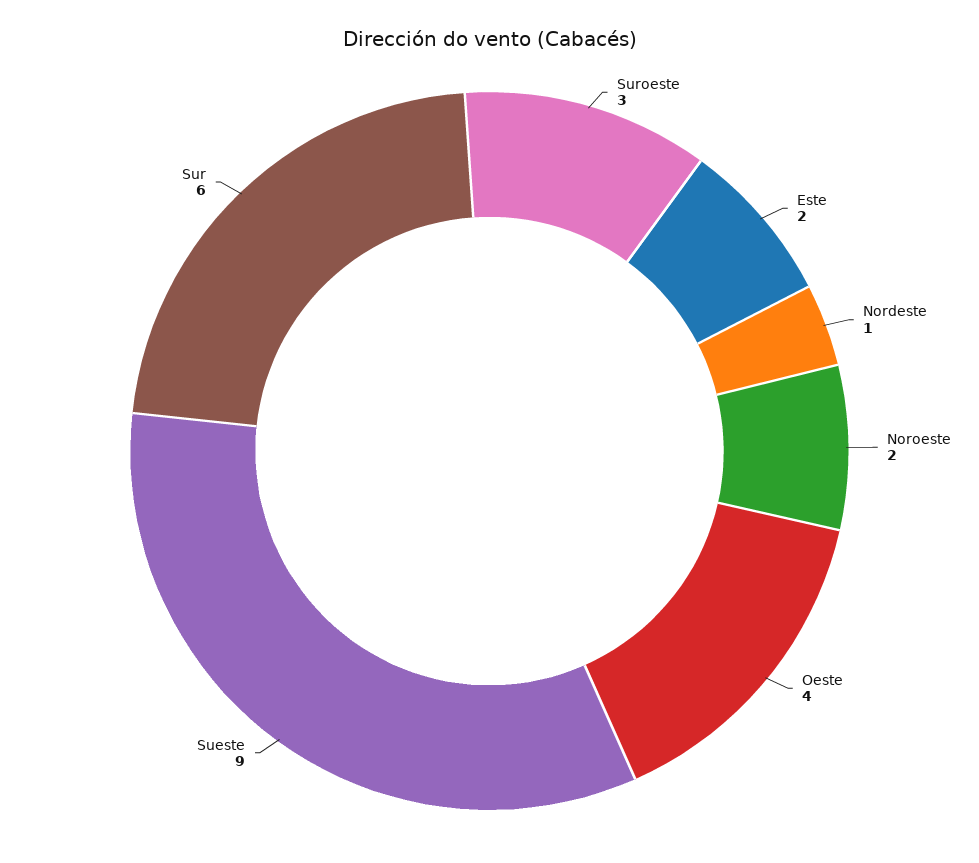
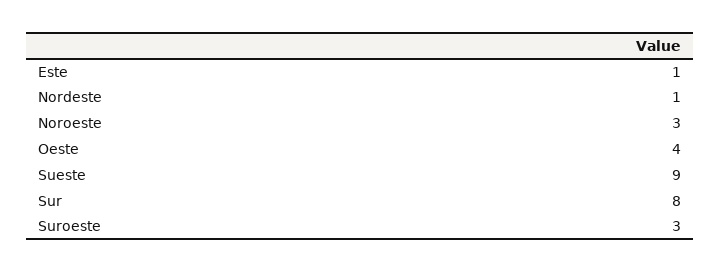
  {
    "Suroeste": 3,
-   "Este": 2,
+   "Este": 1,
    "Nordeste": 1,
-   "Noroeste": 2,
+   "Noroeste": 3,
    "Oeste": 4,
    "Sueste": 9,
-   "Sur": 6
+   "Sur": 8
  }

